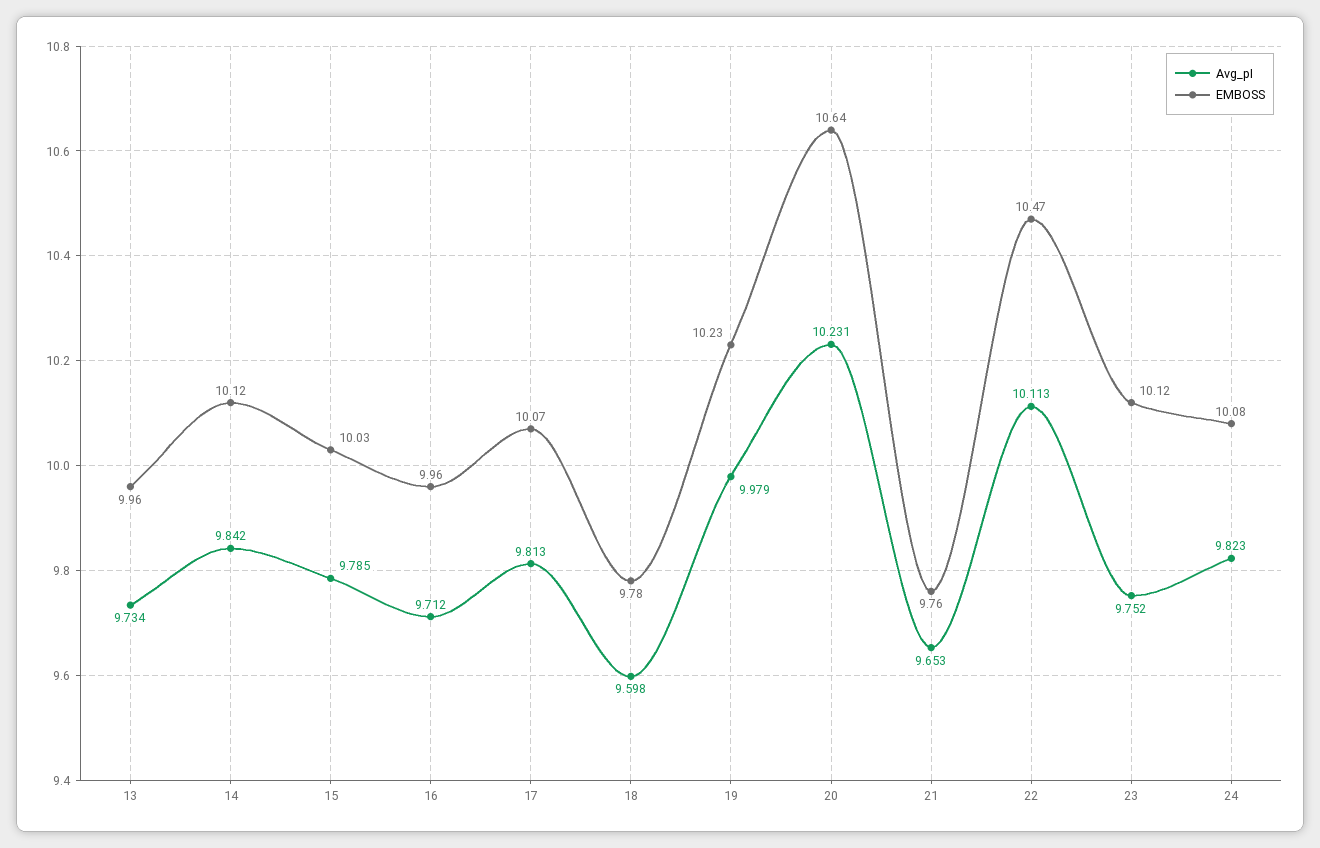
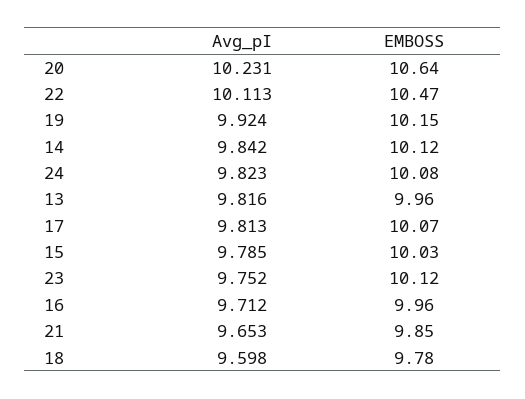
  {
    "Avg_pI": {
-     "13": 9.734,
+     "13": 9.816,
      "14": 9.842,
      "15": 9.785,
      "16": 9.712,
      "17": 9.813,
      "18": 9.598,
-     "19": 9.979,
+     "19": 9.924,
      "20": 10.231,
      "21": 9.653,
      "22": 10.113,
      "23": 9.752,
      "24": 9.823
    },
    "EMBOSS": {
      "13": 9.96,
      "14": 10.12,
      "15": 10.03,
      "16": 9.96,
      "17": 10.07,
      "18": 9.78,
-     "19": 10.23,
+     "19": 10.15,
      "20": 10.64,
-     "21": 9.76,
+     "21": 9.85,
      "22": 10.47,
      "23": 10.12,
      "24": 10.08
    }
  }

